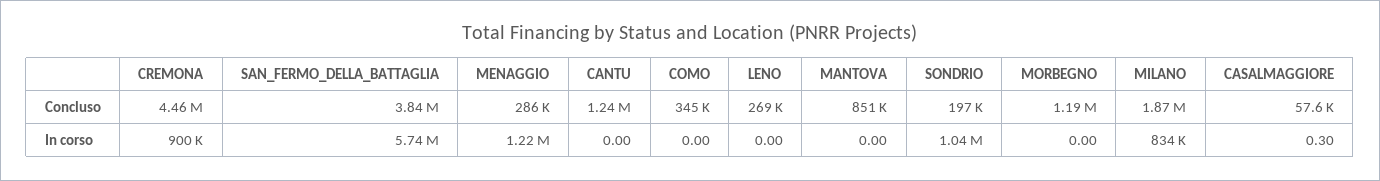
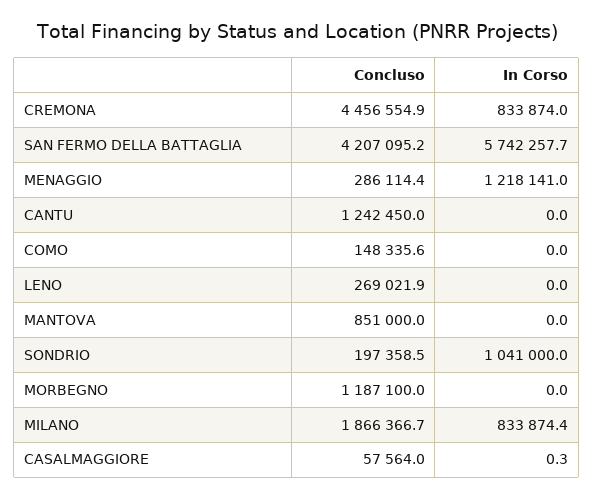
  {
    "CREMONA": {
      "Concluso": 4456554.9,
-     "In corso": 900000
+     "In corso": 833874
    },
    "SAN_FERMO_DELLA_BATTAGLIA": {
-     "Concluso": 3840000,
+     "Concluso": 4207095.2,
      "In corso": 5742257.7
    },
    "MENAGGIO": {
      "Concluso": 286114.4,
      "In corso": 1218141
    },
    "CANTU": {
      "Concluso": 1242450,
      "In corso": 0
    },
    "COMO": {
-     "Concluso": 345000,
+     "Concluso": 148335.6,
      "In corso": 0
    },
    "LENO": {
      "Concluso": 269021.9,
      "In corso": 0
    },
    "MANTOVA": {
      "Concluso": 851000,
      "In corso": 0
    },
    "SONDRIO": {
      "Concluso": 197358.5,
      "In corso": 1041000
    },
    "MORBEGNO": {
      "Concluso": 1187100,
      "In corso": 0
    },
    "MILANO": {
      "Concluso": 1866366.7,
      "In corso": 833874.4
    },
    "CASALMAGGIORE": {
      "Concluso": 57564,
      "In corso": 0.3
    }
  }

